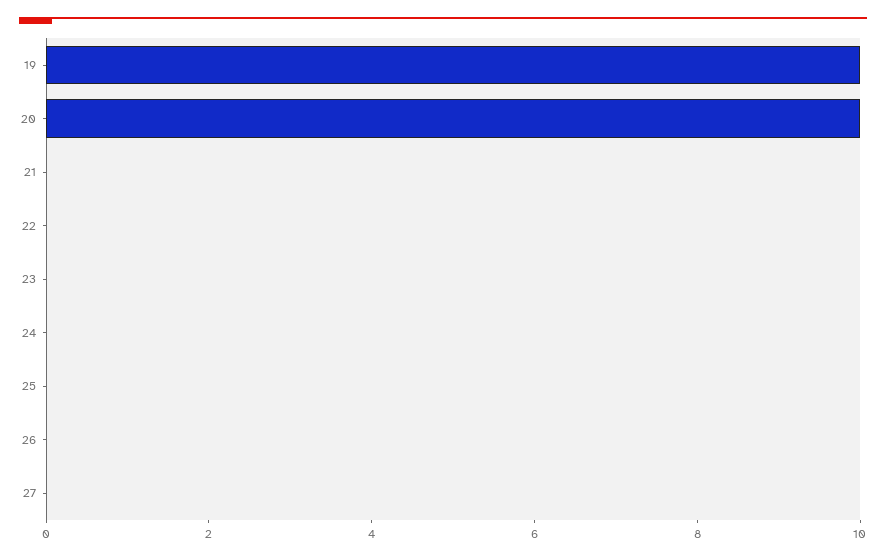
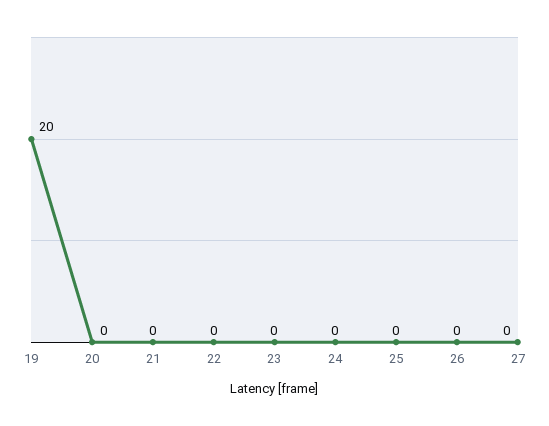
  {
-   "19": 10,
+   "19": 20,
-   "20": 10,
+   "20": 0,
    "21": 0,
    "22": 0,
    "23": 0,
    "24": 0,
    "25": 0,
    "26": 0,
    "27": 0
  }

